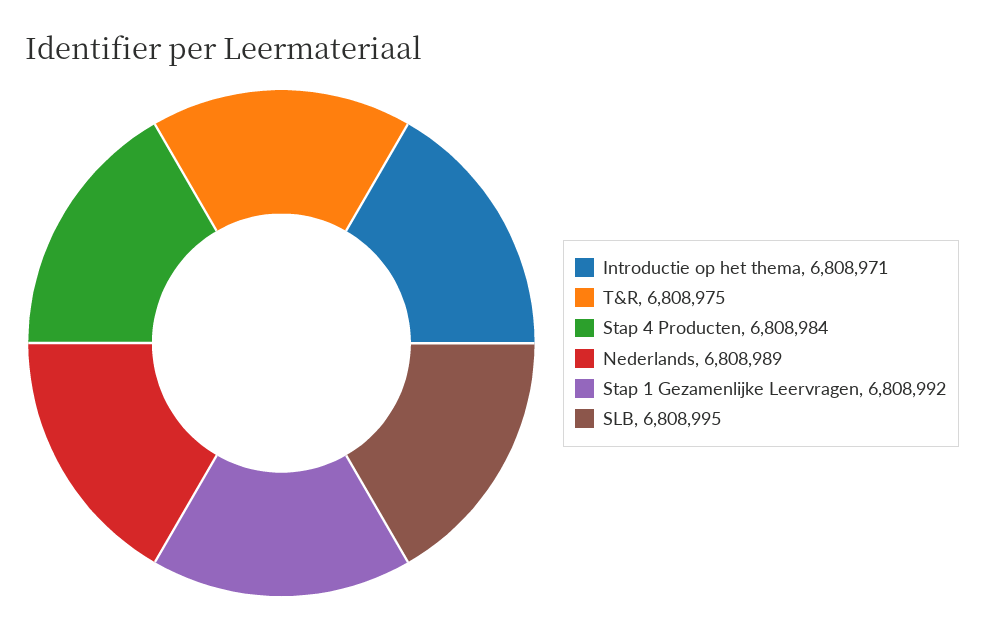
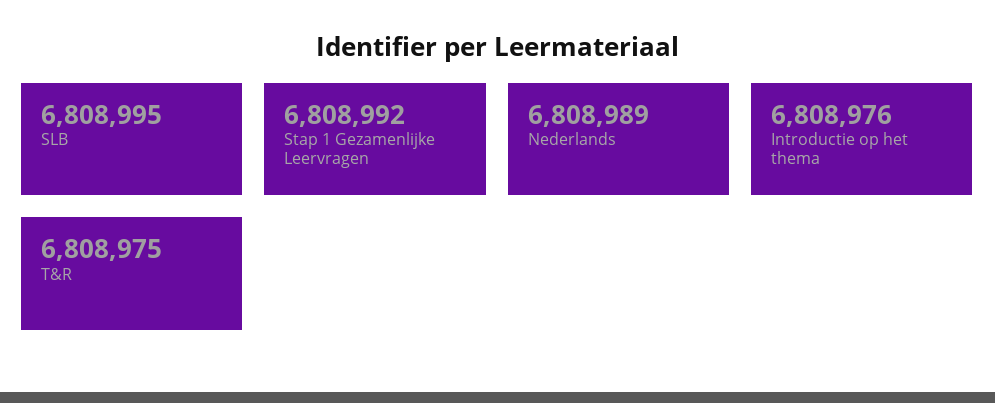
  {
-   "Introductie op het thema": 6808971,
+   "Introductie op het thema": 6808976,
    "T&R": 6808975,
-   "Stap 4 Producten": 6808984,
    "Nederlands": 6808989,
    "Stap 1 Gezamenlijke Leervragen": 6808992,
    "SLB": 6808995
  }

